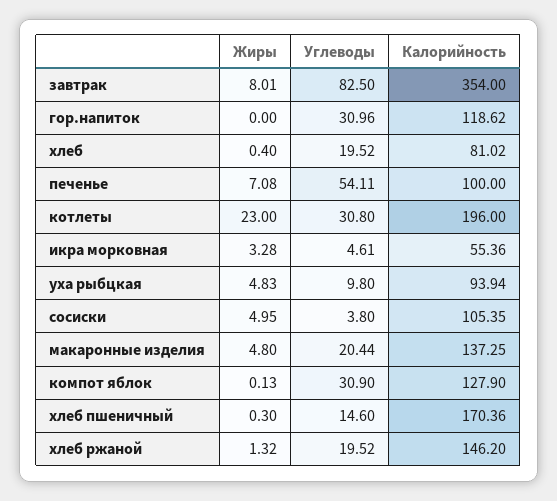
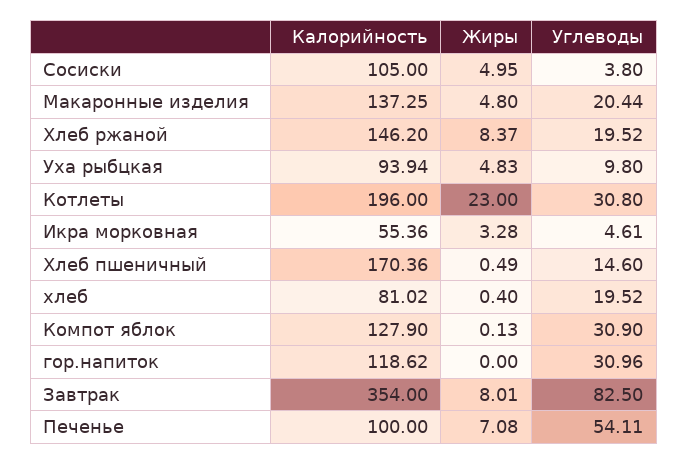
  {
    "Жиры": {
      "завтрак": 8.01,
      "гор.напиток": 0,
      "хлеб": 0.4,
      "печенье": 7.08,
      "котлеты": 23,
      "икра морковная": 3.28,
      "уха рыбцкая": 4.83,
      "сосиски": 4.95,
      "макаронные изделия": 4.8,
      "компот яблок": 0.13,
-     "хлеб пшеничный": 0.3,
+     "хлеб пшеничный": 0.49,
-     "хлеб ржаной": 1.32
+     "хлеб ржаной": 8.37
    },
    "Углеводы": {
      "завтрак": 82.5,
      "гор.напиток": 30.96,
      "хлеб": 19.52,
      "печенье": 54.11,
      "котлеты": 30.8,
      "икра морковная": 4.61,
      "уха рыбцкая": 9.8,
      "сосиски": 3.8,
      "макаронные изделия": 20.44,
      "компот яблок": 30.9,
      "хлеб пшеничный": 14.6,
      "хлеб ржаной": 19.52
    },
    "Калорийность": {
      "завтрак": 354,
      "гор.напиток": 118.62,
      "хлеб": 81.02,
      "печенье": 100,
      "котлеты": 196,
      "икра морковная": 55.36,
      "уха рыбцкая": 93.94,
-     "сосиски": 105.35,
+     "сосиски": 105,
      "макаронные изделия": 137.25,
      "компот яблок": 127.9,
      "хлеб пшеничный": 170.36,
      "хлеб ржаной": 146.2
    }
  }

